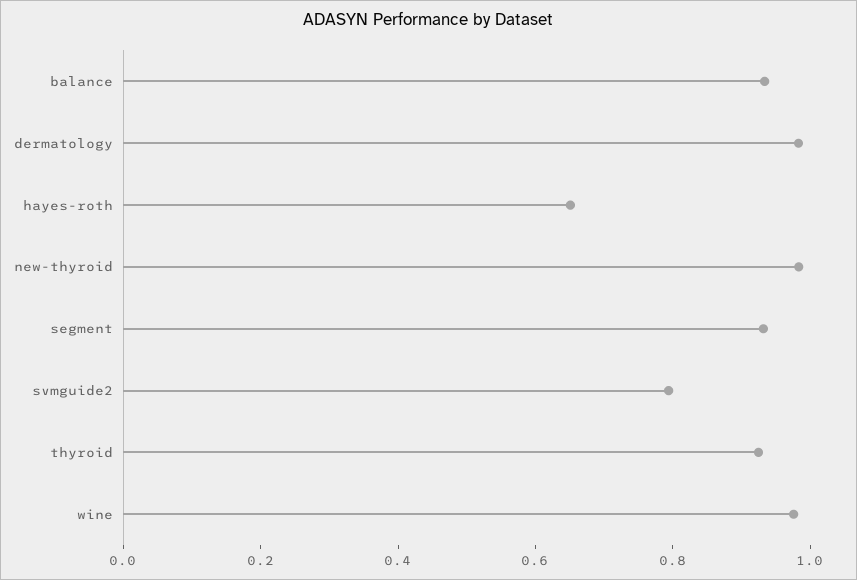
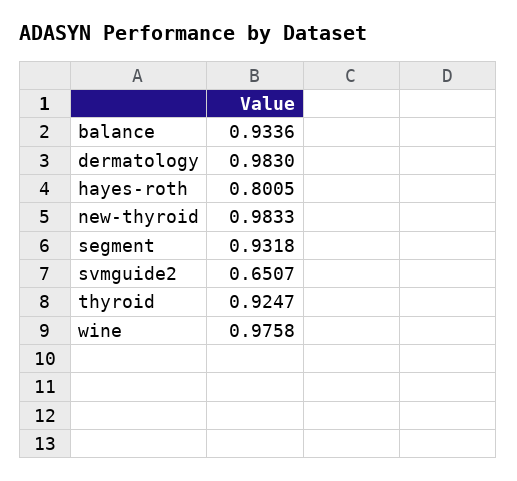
  {
    "balance": 0.9336,
    "dermatology": 0.983,
-   "hayes-roth": 0.65,
+   "hayes-roth": 0.8005,
    "new-thyroid": 0.9833,
    "segment": 0.9318,
-   "svmguide2": 0.8,
+   "svmguide2": 0.6507,
    "thyroid": 0.9247,
    "wine": 0.9758
  }

